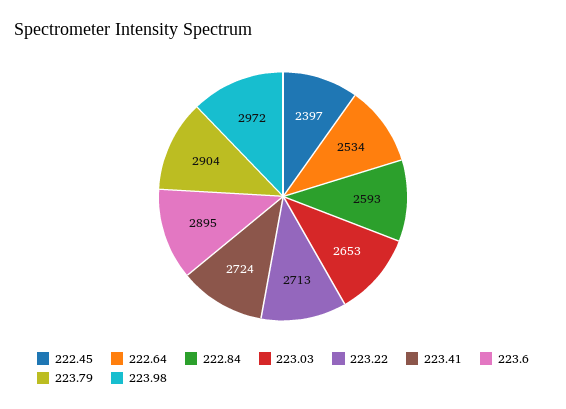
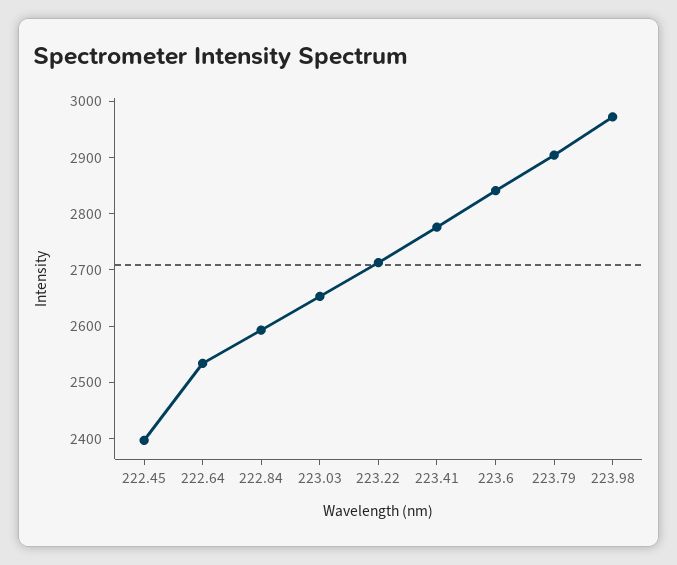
  {
    "222.45": 2397,
    "222.64": 2534,
    "222.84": 2593,
    "223.03": 2653,
    "223.22": 2713,
-   "223.41": 2724,
+   "223.41": 2780,
-   "223.6": 2895,
+   "223.6": 2840,
    "223.79": 2904,
    "223.98": 2972
  }

